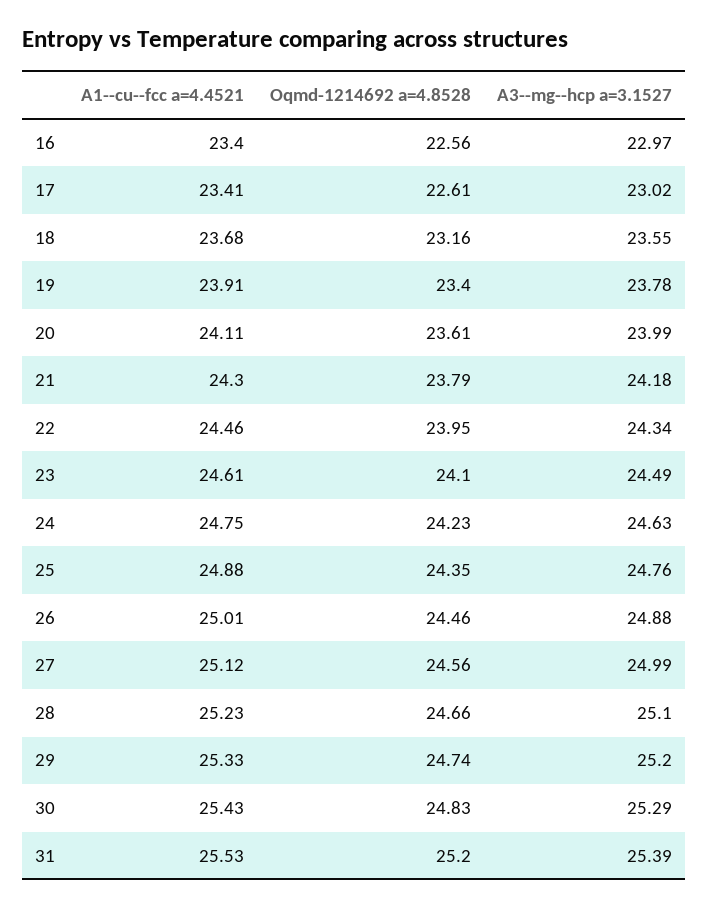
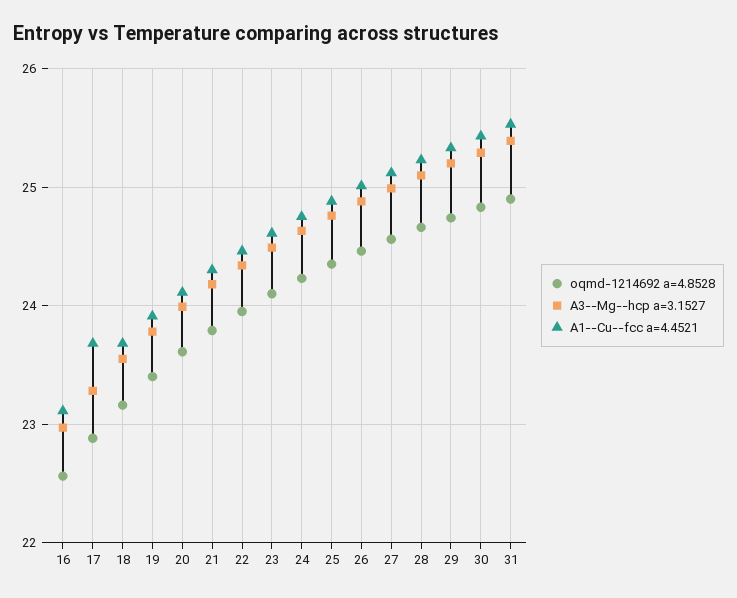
  {
    "A1--cu--fcc a=4.4521": {
-     "16": 23.4,
+     "16": 23.1,
-     "17": 23.41,
+     "17": 23.7,
      "18": 23.68,
      "19": 23.91,
      "20": 24.11,
      "21": 24.3,
      "22": 24.46,
      "23": 24.61,
      "24": 24.75,
      "25": 24.88,
      "26": 25.01,
      "27": 25.12,
      "28": 25.23,
      "29": 25.33,
      "30": 25.43,
      "31": 25.53
    },
    "Oqmd-1214692 a=4.8528": {
      "16": 22.56,
-     "17": 22.61,
+     "17": 22.9,
      "18": 23.16,
      "19": 23.4,
      "20": 23.61,
      "21": 23.79,
      "22": 23.95,
      "23": 24.1,
      "24": 24.23,
      "25": 24.35,
      "26": 24.46,
      "27": 24.56,
      "28": 24.66,
      "29": 24.74,
      "30": 24.83,
-     "31": 25.2
+     "31": 24.9
    },
    "A3--mg--hcp a=3.1527": {
      "16": 22.97,
-     "17": 23.02,
+     "17": 23.3,
      "18": 23.55,
      "19": 23.78,
      "20": 23.99,
      "21": 24.18,
      "22": 24.34,
      "23": 24.49,
      "24": 24.63,
      "25": 24.76,
      "26": 24.88,
      "27": 24.99,
      "28": 25.1,
      "29": 25.2,
      "30": 25.29,
      "31": 25.39
    }
  }

